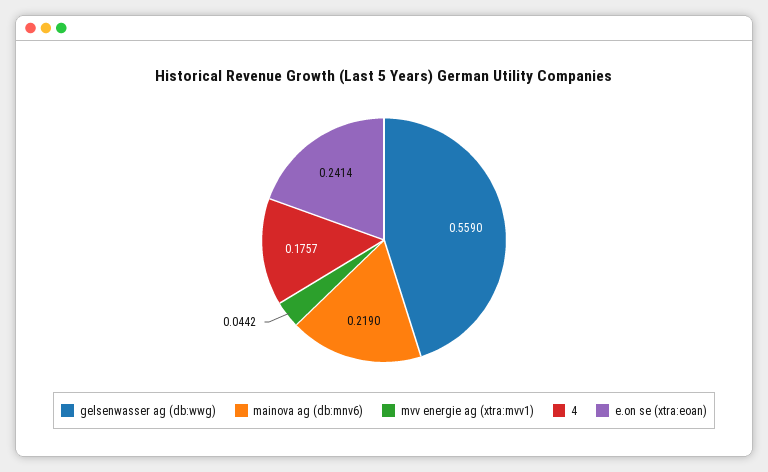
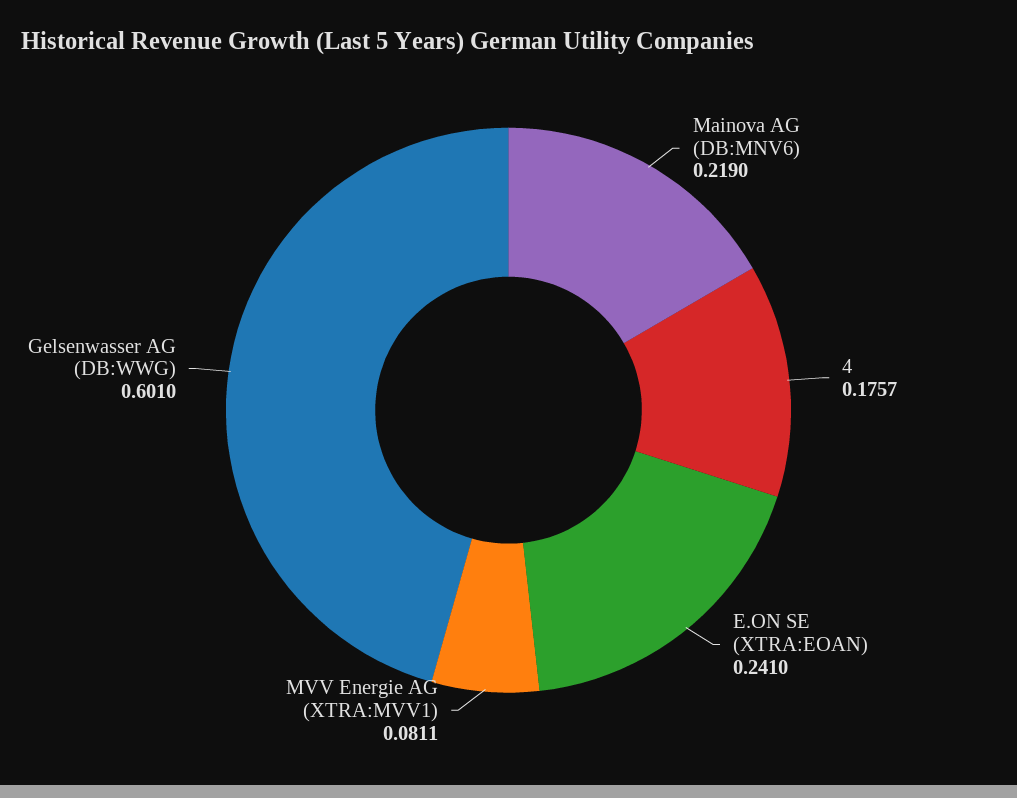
  {
-   "gelsenwasser ag (db:wwg)": 0.559,
+   "gelsenwasser ag (db:wwg)": 0.601,
    "mainova ag (db:mnv6)": 0.219,
-   "mvv energie ag (xtra:mvv1)": 0.0442,
+   "mvv energie ag (xtra:mvv1)": 0.0811,
    "4": 0.1757,
-   "e.on se (xtra:eoan)": 0.2414
+   "e.on se (xtra:eoan)": 0.241
  }

